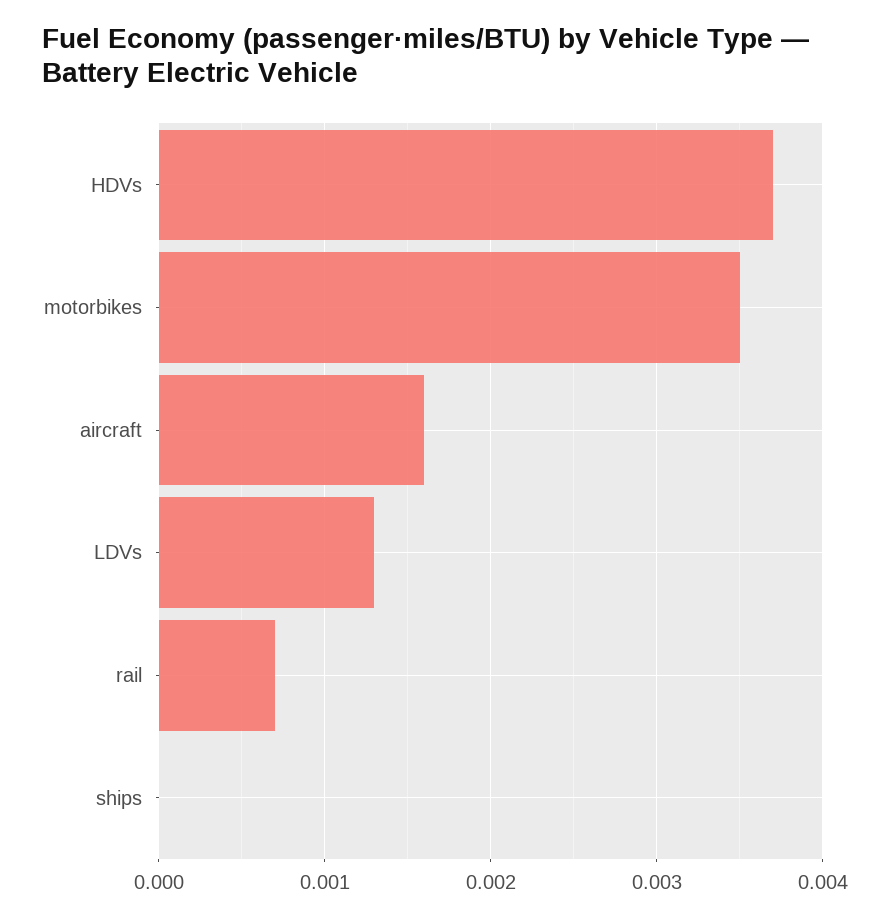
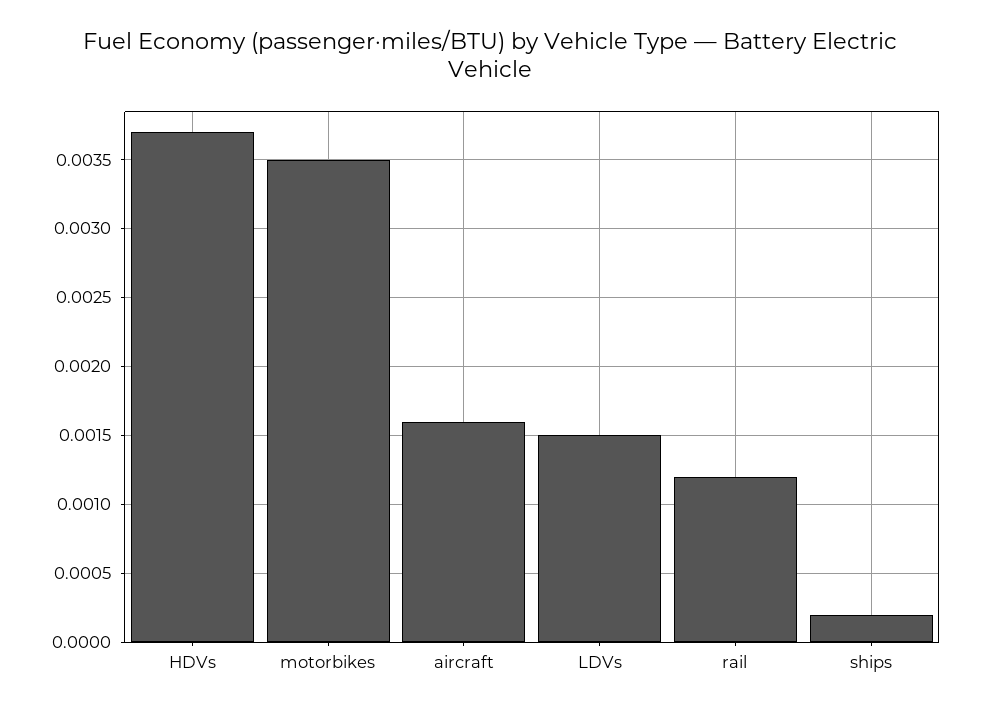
  {
    "HDVs": 0.0037,
    "motorbikes": 0.0035,
    "aircraft": 0.0016,
-   "LDVs": 0.0013,
+   "LDVs": 0.0015,
-   "rail": 0.0007,
+   "rail": 0.0012,
-   "ships": 0
+   "ships": 0.0002
  }

